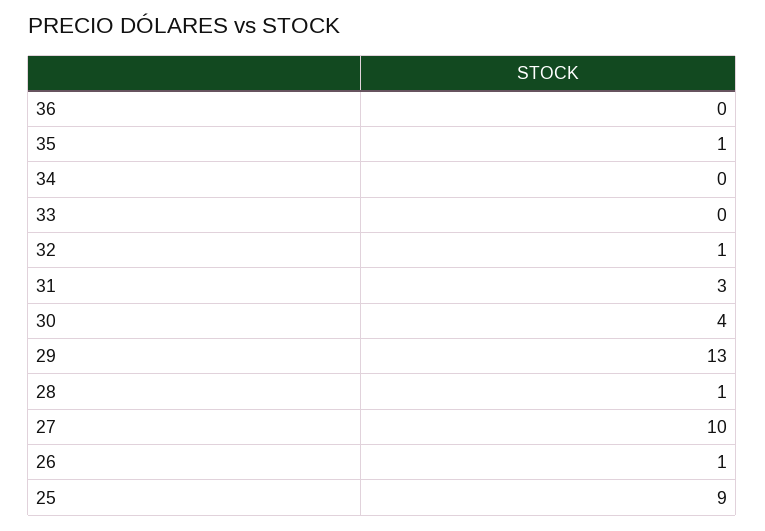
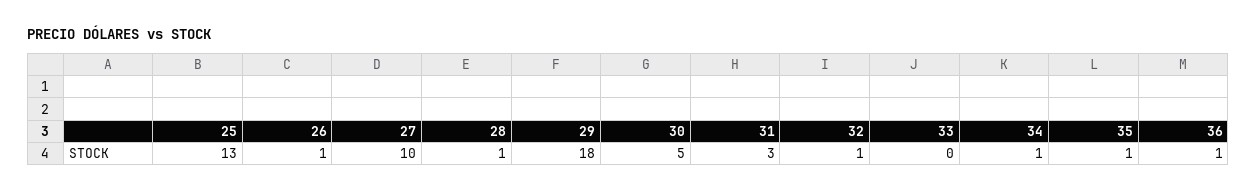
  {
-   "36": 0,
+   "36": 1,
    "35": 1,
-   "34": 0,
+   "34": 1,
    "33": 0,
    "32": 1,
    "31": 3,
-   "30": 4,
+   "30": 5,
-   "29": 13,
+   "29": 18,
    "28": 1,
    "27": 10,
    "26": 1,
-   "25": 9
+   "25": 13
  }

